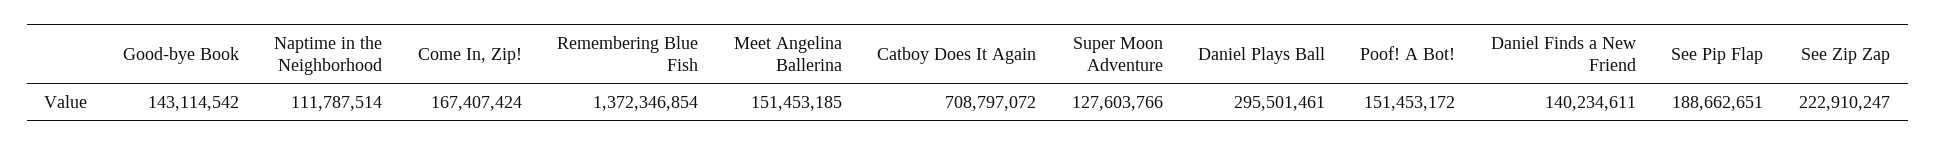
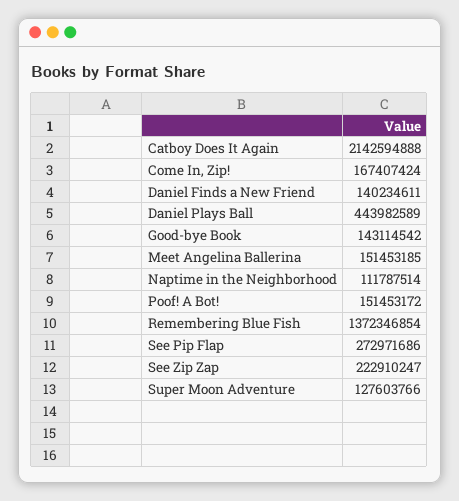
  {
    "Good-bye Book": 143114542,
    "Naptime in the Neighborhood": 111787514,
    "Come In, Zip!": 167407424,
    "Remembering Blue Fish": 1372346854,
    "Meet Angelina Ballerina": 151453185,
-   "Catboy Does It Again": 708797072,
+   "Catboy Does It Again": 2142594888,
    "Super Moon Adventure": 127603766,
-   "Daniel Plays Ball": 295501461,
+   "Daniel Plays Ball": 443982589,
    "Poof! A Bot!": 151453172,
    "Daniel Finds a New Friend": 140234611,
-   "See Pip Flap": 188662651,
+   "See Pip Flap": 272971686,
    "See Zip Zap": 222910247
  }

